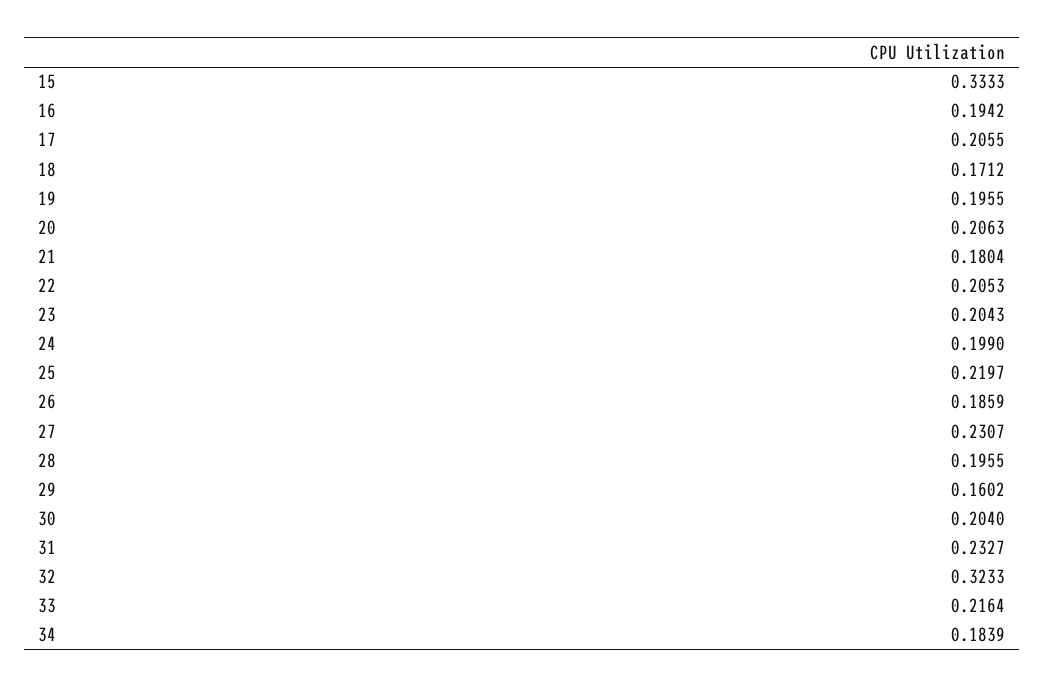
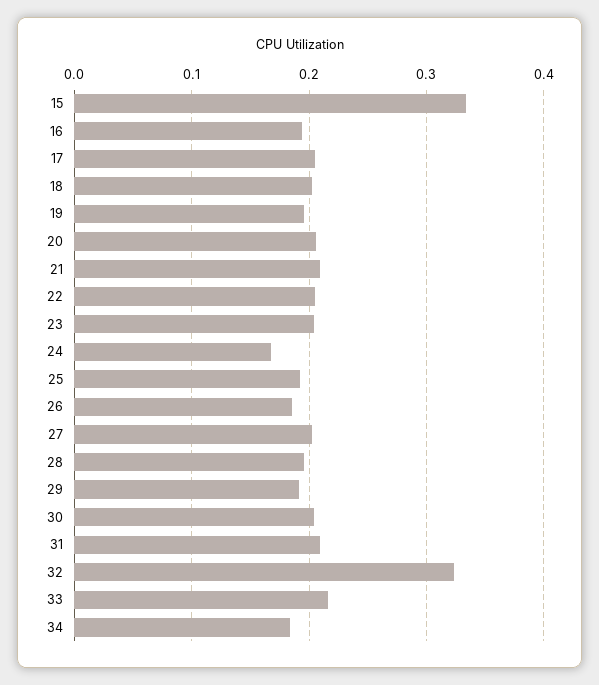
  {
    "15": 0.3333,
    "16": 0.1942,
    "17": 0.2055,
-   "18": 0.1712,
+   "18": 0.2,
    "19": 0.1955,
    "20": 0.2063,
-   "21": 0.1804,
+   "21": 0.21,
    "22": 0.2053,
    "23": 0.2043,
-   "24": 0.199,
+   "24": 0.17,
-   "25": 0.2197,
+   "25": 0.19,
    "26": 0.1859,
-   "27": 0.2307,
+   "27": 0.2,
    "28": 0.1955,
-   "29": 0.1602,
+   "29": 0.19,
    "30": 0.204,
-   "31": 0.2327,
+   "31": 0.21,
    "32": 0.3233,
    "33": 0.2164,
    "34": 0.1839
  }

